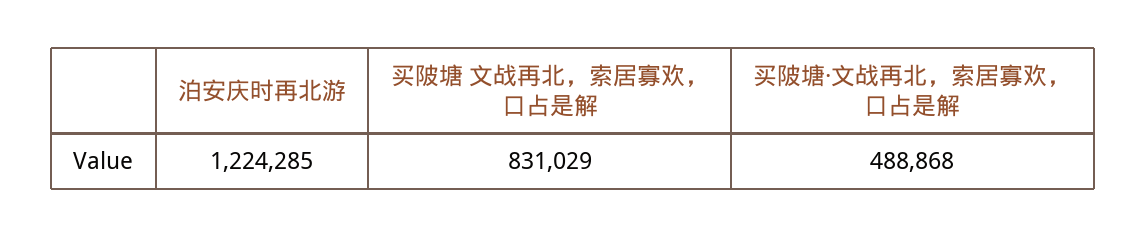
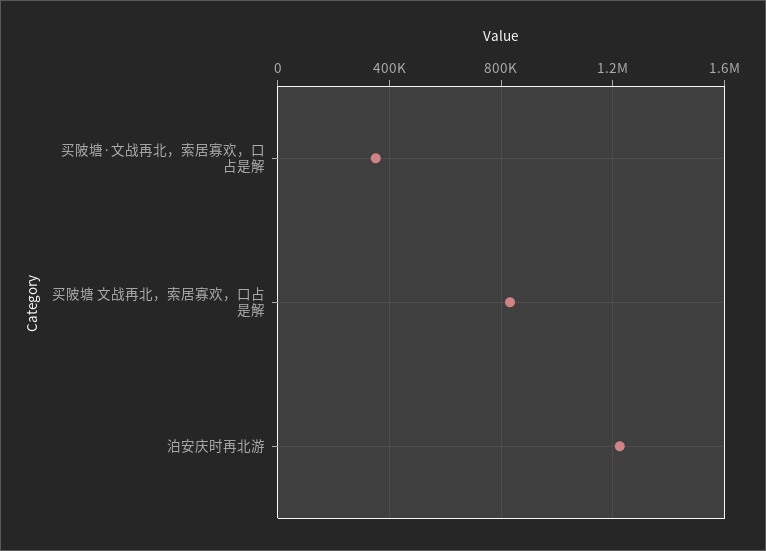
  {
    "泊安庆时再北游": 1224285,
    "买陂塘 文战再北，索居寡欢，口占是解": 831029,
-   "买陂塘·文战再北，索居寡欢，口占是解": 488868
+   "买陂塘·文战再北，索居寡欢，口占是解": 350000
  }

